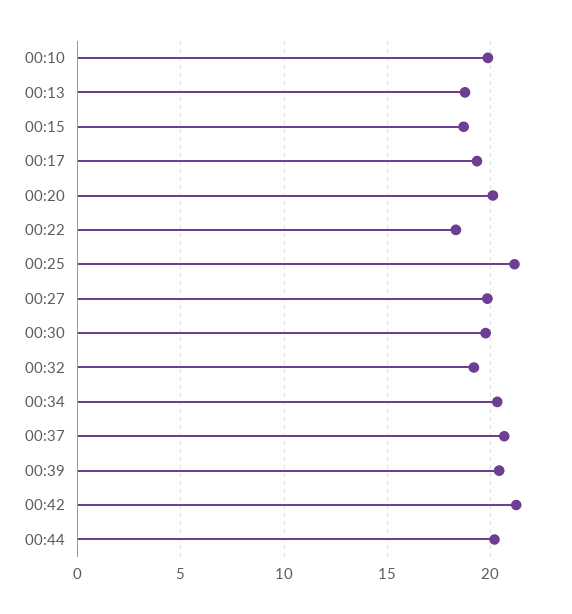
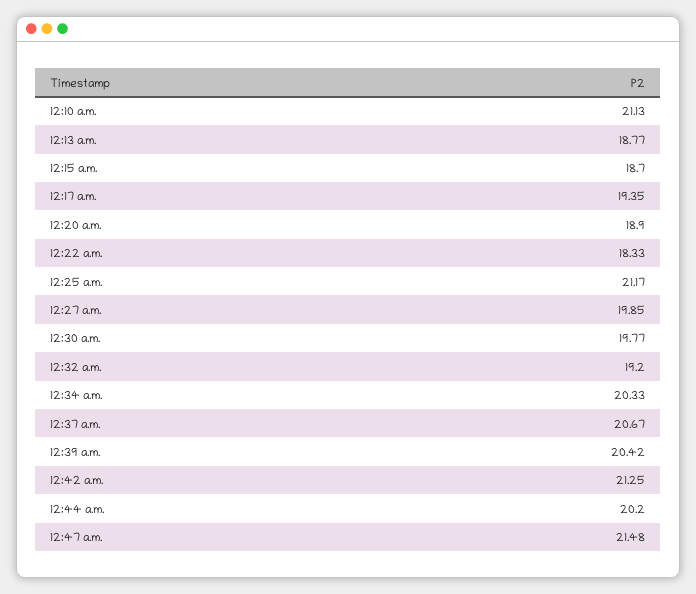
  {
-   "00:10": 20,
+   "00:10": 21.13,
    "00:13": 18.77,
    "00:15": 18.7,
    "00:17": 19.35,
-   "00:20": 20,
+   "00:20": 18.9,
    "00:22": 18.33,
    "00:25": 21.17,
    "00:27": 19.85,
    "00:30": 19.77,
    "00:32": 19.2,
    "00:34": 20.33,
    "00:37": 20.67,
    "00:39": 20.42,
    "00:42": 21.25,
-   "00:44": 20.2
+   "00:44": 20.2,
+   "12:47 a.m.": 21.48
  }

